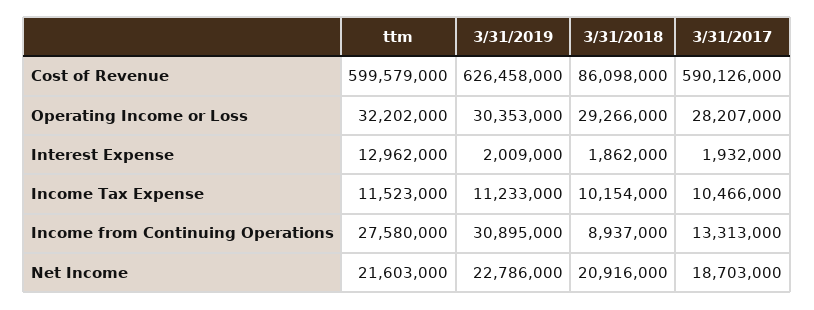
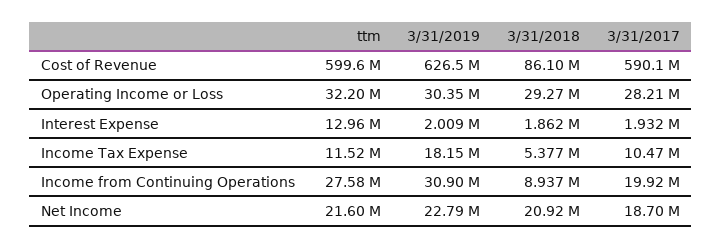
  {
    "ttm": {
      "Cost of Revenue": 599579000,
      "Operating Income or Loss": 32202000,
      "Interest Expense": 12962000,
      "Income Tax Expense": 11523000,
      "Income from Continuing Operations": 27580000,
      "Net Income": 21603000
    },
    "3/31/2019": {
      "Cost of Revenue": 626458000,
      "Operating Income or Loss": 30353000,
      "Interest Expense": 2009000,
-     "Income Tax Expense": 11233000,
+     "Income Tax Expense": 18150000,
      "Income from Continuing Operations": 30895000,
      "Net Income": 22786000
    },
    "3/31/2018": {
      "Cost of Revenue": 86098000,
      "Operating Income or Loss": 29266000,
      "Interest Expense": 1862000,
-     "Income Tax Expense": 10154000,
+     "Income Tax Expense": 5377000,
      "Income from Continuing Operations": 8937000,
      "Net Income": 20916000
    },
    "3/31/2017": {
      "Cost of Revenue": 590126000,
      "Operating Income or Loss": 28207000,
      "Interest Expense": 1932000,
      "Income Tax Expense": 10466000,
-     "Income from Continuing Operations": 13313000,
+     "Income from Continuing Operations": 19920000,
      "Net Income": 18703000
    }
  }

